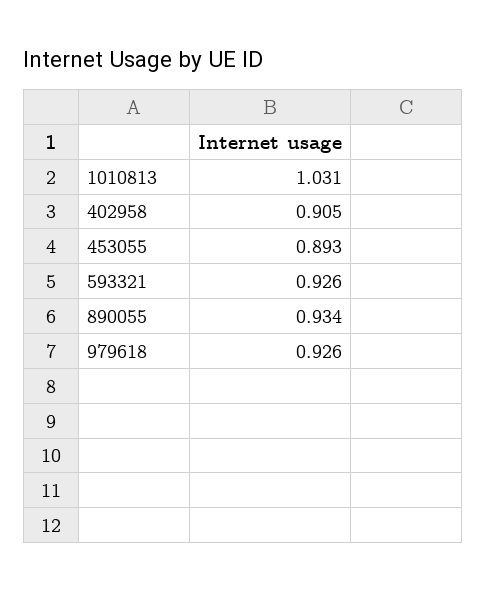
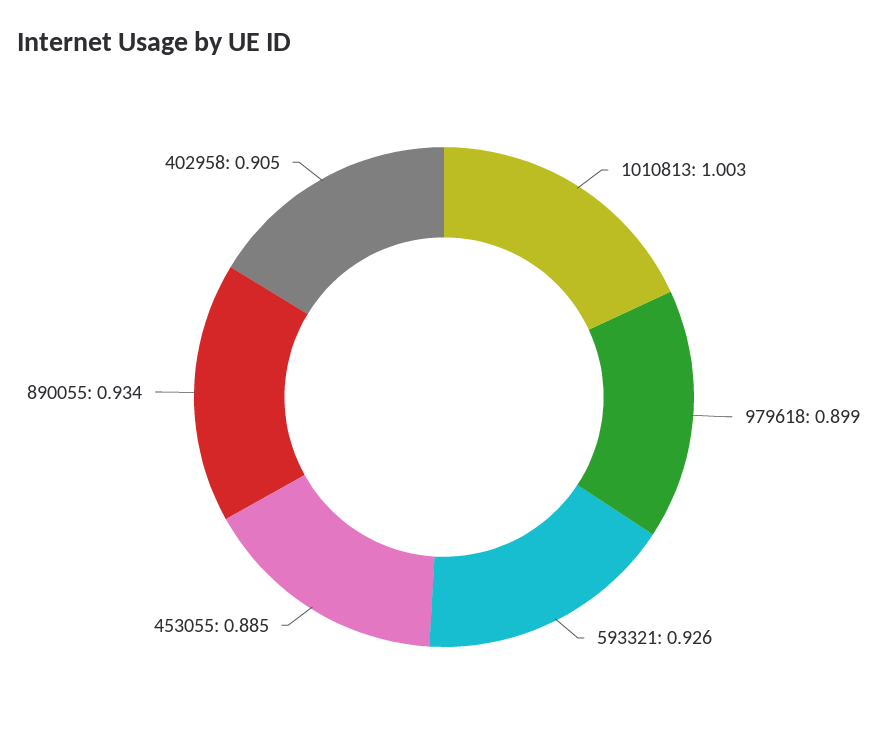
  {
-   "1010813": 1.031,
+   "1010813": 1.003,
    "402958": 0.905,
-   "453055": 0.893,
+   "453055": 0.885,
    "593321": 0.926,
    "890055": 0.934,
-   "979618": 0.926
+   "979618": 0.899
  }

